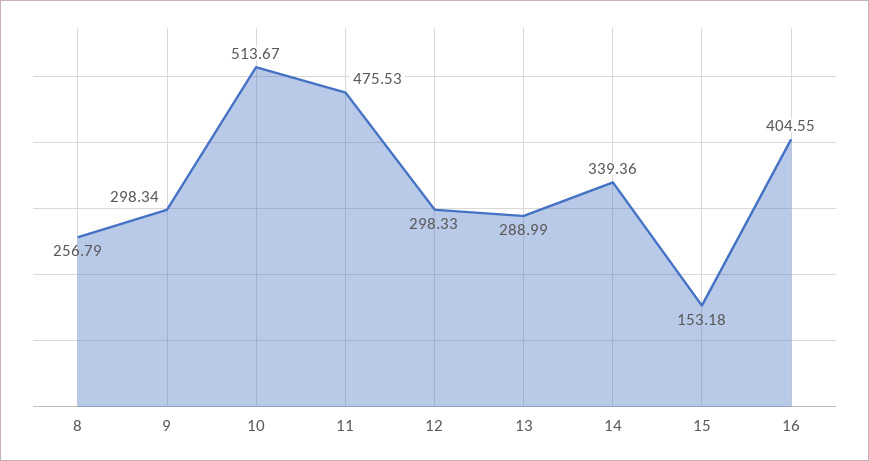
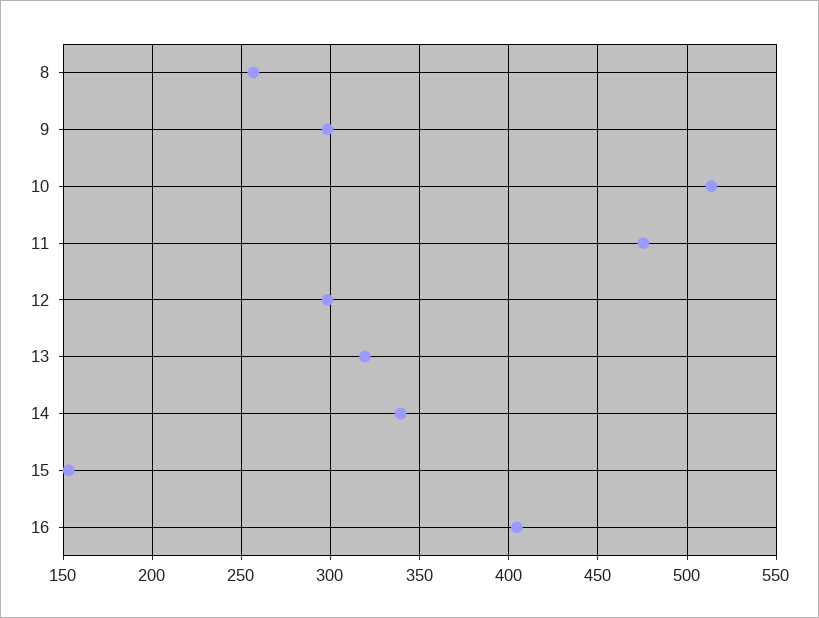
  {
    "8": 256.79,
    "9": 298.34,
    "10": 513.67,
    "11": 475.53,
    "12": 298.33,
-   "13": 288.99,
+   "13": 320,
    "14": 339.36,
    "15": 153.18,
    "16": 404.55
  }

